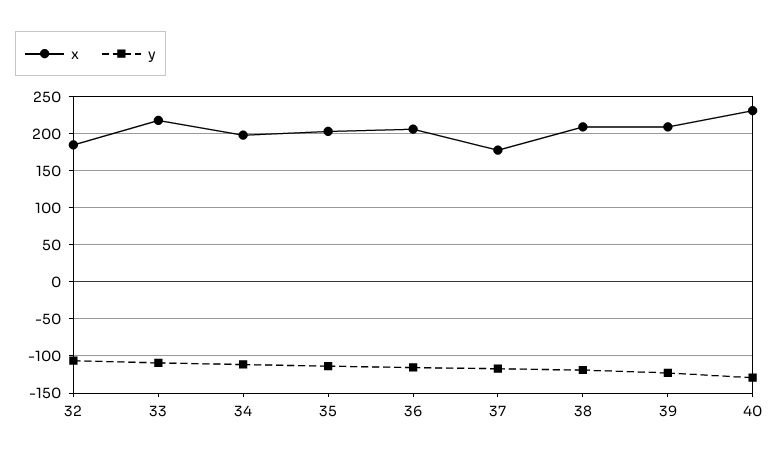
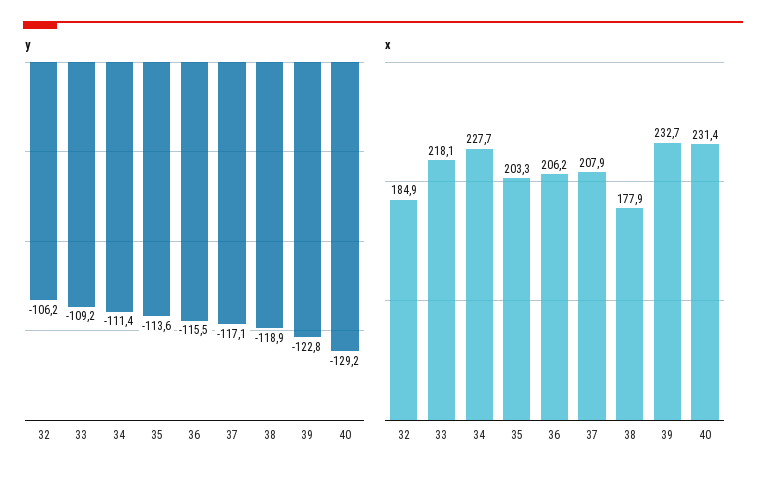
  {
    "x": {
      "32": 184.9,
      "33": 218.1,
-     "34": 200,
+     "34": 227.7,
      "35": 203.3,
      "36": 206.2,
-     "37": 180,
+     "37": 207.9,
-     "38": 210,
+     "38": 177.9,
-     "39": 210,
+     "39": 232.7,
      "40": 231.4
    },
    "y": {
      "32": -106.2,
      "33": -109.2,
      "34": -111.4,
      "35": -113.6,
      "36": -115.5,
      "37": -117.1,
      "38": -118.9,
      "39": -122.8,
      "40": -129.2
    }
  }

